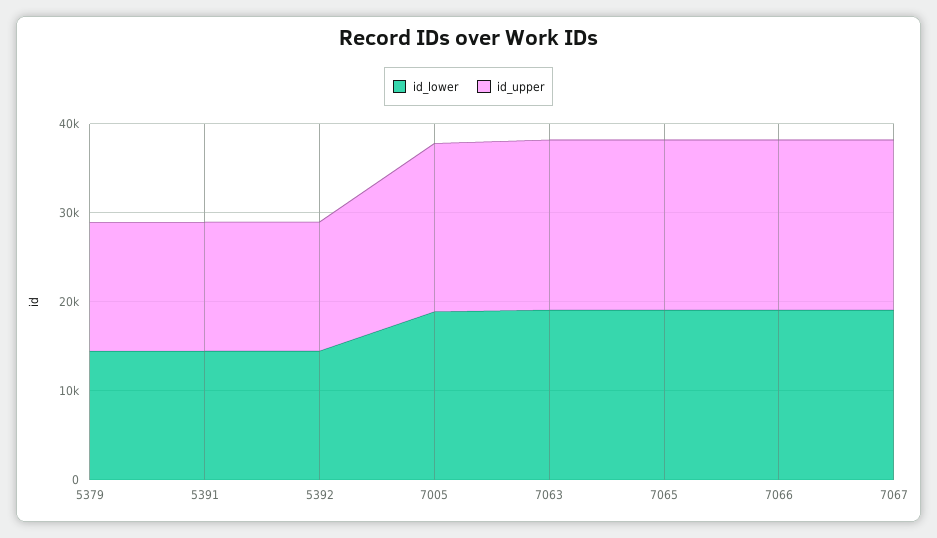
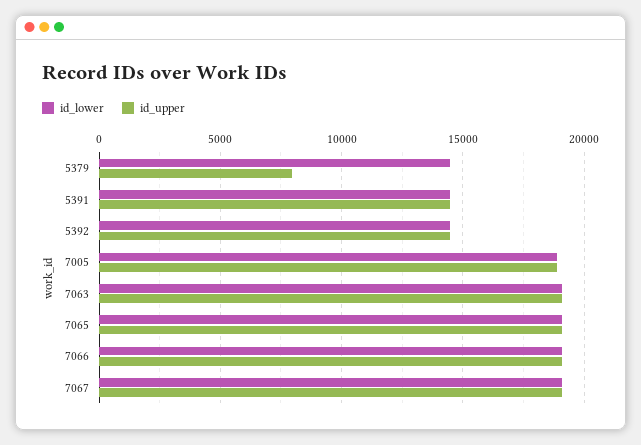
  {
    "id_lower": {
      "5379": 14500,
      "5391": 14500,
      "5392": 14500,
      "7005": 19000,
      "7063": 19000,
      "7065": 19000,
      "7066": 19000,
      "7067": 19000
    },
    "id_upper": {
-     "5379": 14000,
+     "5379": 8000,
      "5391": 14500,
      "5392": 14500,
      "7005": 19000,
      "7063": 19000,
      "7065": 19000,
      "7066": 19000,
      "7067": 19000
    }
  }

